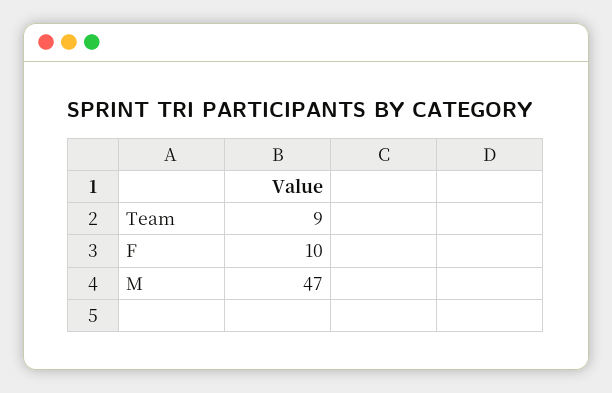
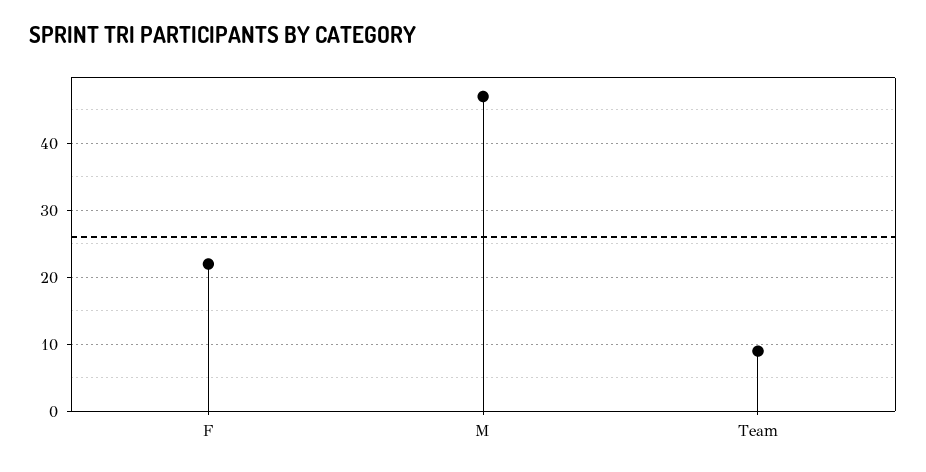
  {
    "Team": 9,
-   "F": 10,
+   "F": 22,
    "M": 47
  }

